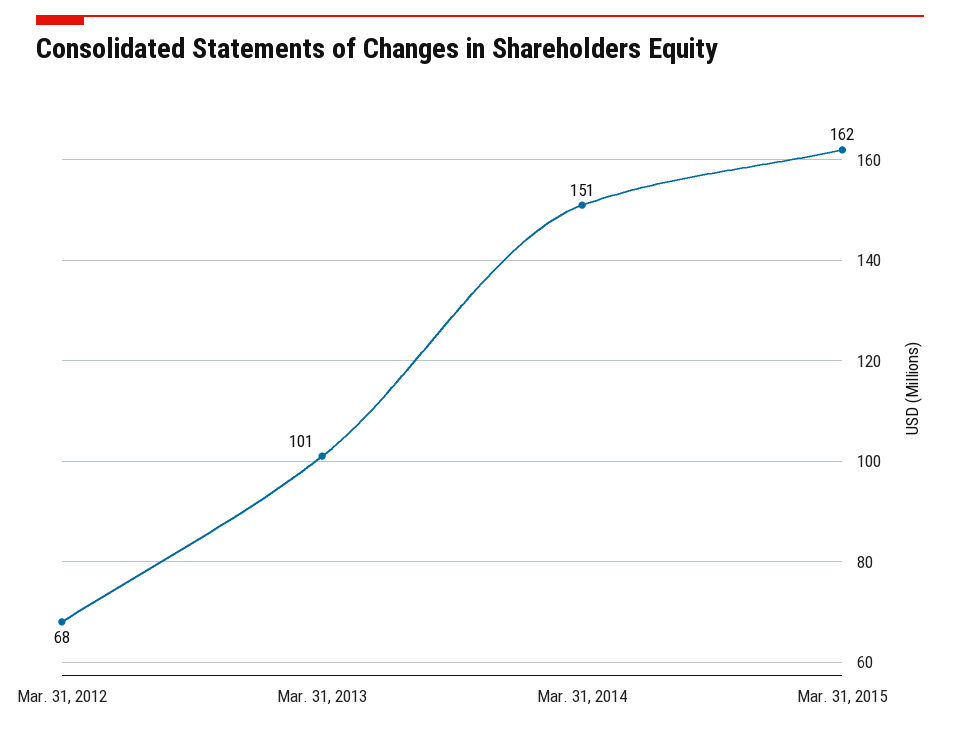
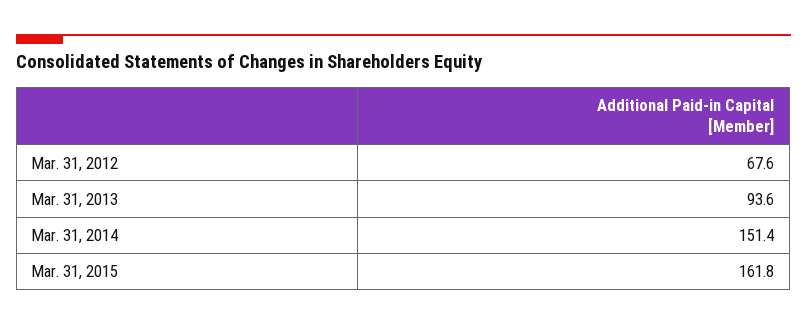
  {
    "Mar. 31, 2012": 67.6,
-   "Mar. 31, 2013": 101,
+   "Mar. 31, 2013": 93.6,
    "Mar. 31, 2014": 151.4,
    "Mar. 31, 2015": 161.8
  }

